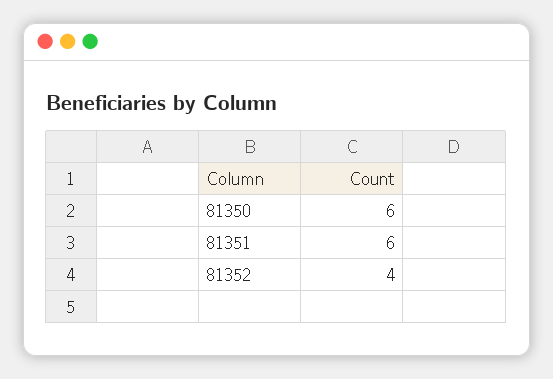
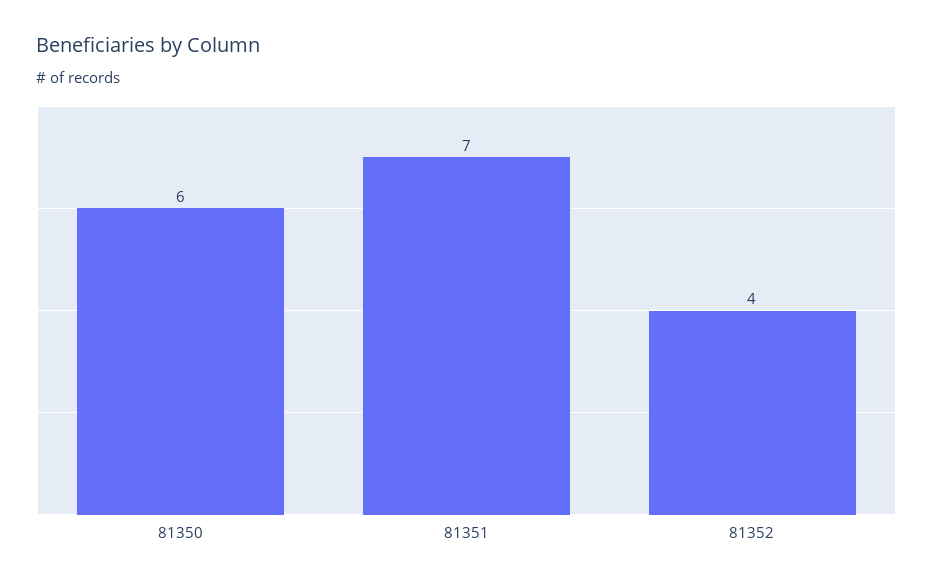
  {
    "81350": 6,
-   "81351": 6,
+   "81351": 7,
    "81352": 4
  }

